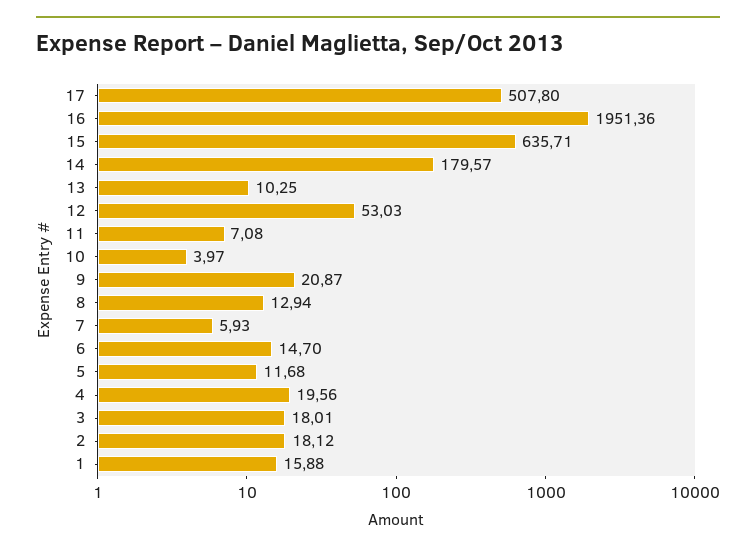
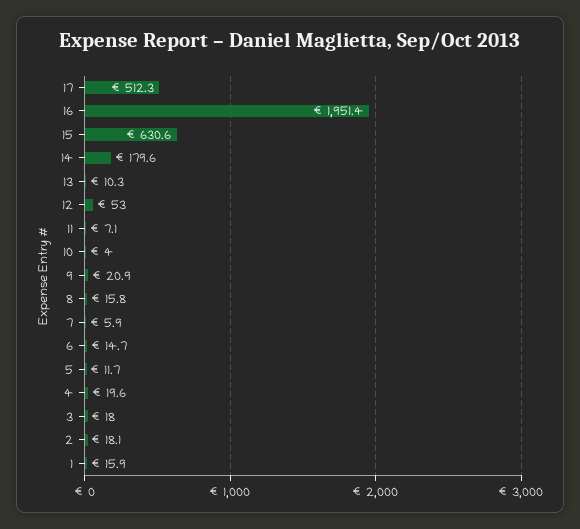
  {
-   "17": 507.8,
+   "17": 512.3,
    "16": 1951.36,
-   "15": 635.71,
+   "15": 630.6,
    "14": 179.57,
    "13": 10.25,
    "12": 53.03,
    "11": 7.08,
    "10": 3.97,
    "9": 20.87,
-   "8": 12.94,
+   "8": 15.8,
    "7": 5.93,
    "6": 14.7,
    "5": 11.68,
    "4": 19.56,
    "3": 18.01,
    "2": 18.12,
    "1": 15.88
  }

